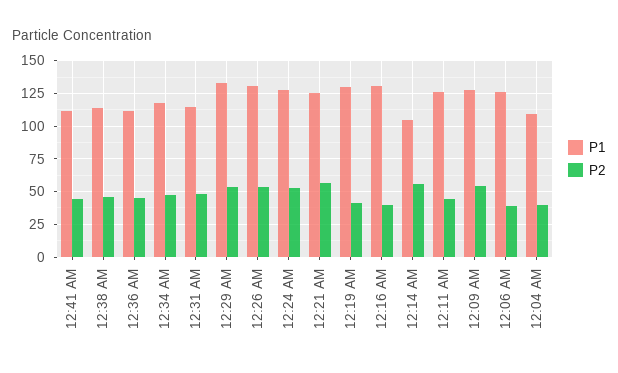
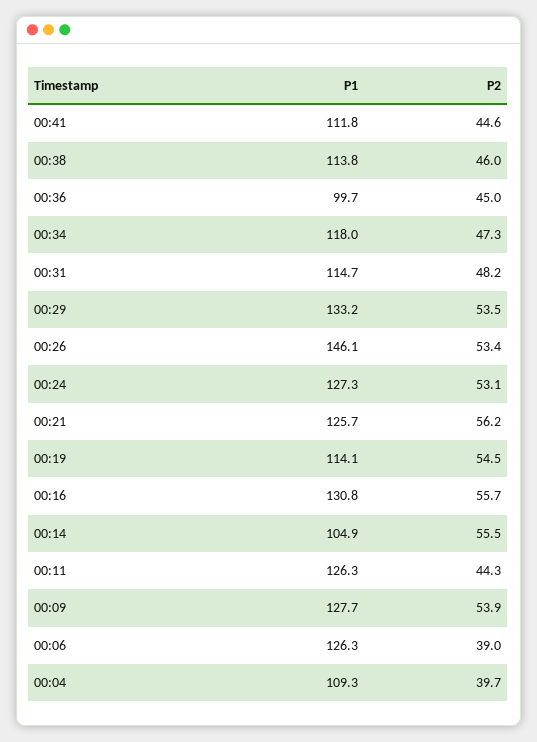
  {
    "P1": {
      "12:41 AM": 111.8,
      "12:38 AM": 113.8,
-     "12:36 AM": 110,
+     "12:36 AM": 99.7,
      "12:34 AM": 118,
      "12:31 AM": 114.7,
      "12:29 AM": 133.2,
-     "12:26 AM": 130,
+     "12:26 AM": 146.1,
      "12:24 AM": 127.3,
      "12:21 AM": 125.7,
-     "12:19 AM": 130,
+     "12:19 AM": 114.1,
      "12:16 AM": 130.8,
      "12:14 AM": 104.9,
      "12:11 AM": 126.3,
      "12:09 AM": 127.7,
      "12:06 AM": 126.3,
      "12:04 AM": 109.3
    },
    "P2": {
      "12:41 AM": 44.6,
      "12:38 AM": 46,
      "12:36 AM": 45,
      "12:34 AM": 47.3,
      "12:31 AM": 48.2,
      "12:29 AM": 53.5,
      "12:26 AM": 53.4,
      "12:24 AM": 53.1,
      "12:21 AM": 56.2,
-     "12:19 AM": 40,
+     "12:19 AM": 54.5,
-     "12:16 AM": 40,
+     "12:16 AM": 55.7,
      "12:14 AM": 55.5,
      "12:11 AM": 44.3,
      "12:09 AM": 53.9,
      "12:06 AM": 39,
      "12:04 AM": 39.7
    }
  }

